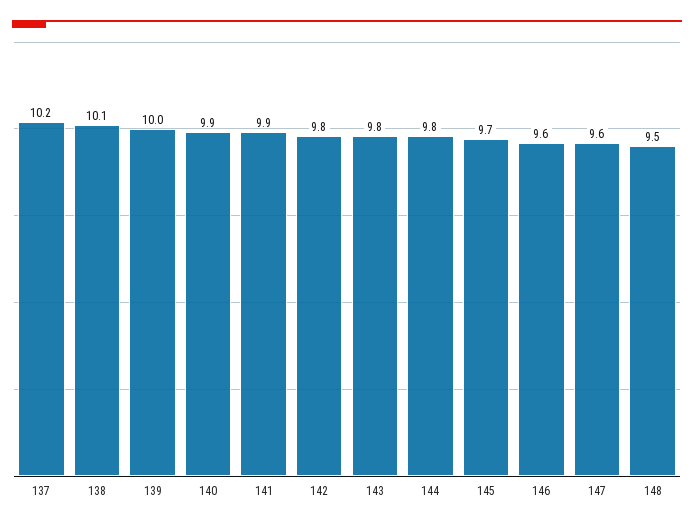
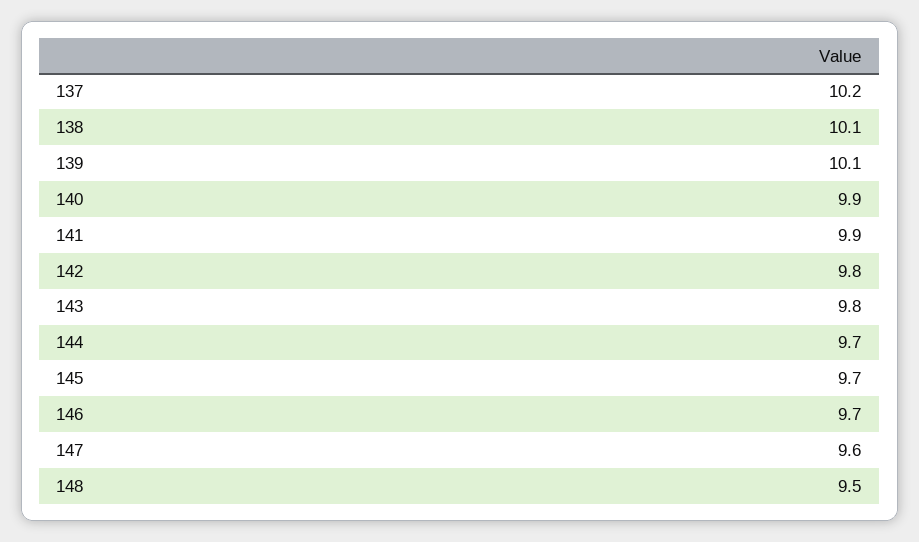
  {
    "137": 10.2,
    "138": 10.1,
-   "139": 10,
+   "139": 10.1,
    "140": 9.9,
    "141": 9.9,
    "142": 9.8,
    "143": 9.8,
-   "144": 9.8,
+   "144": 9.7,
    "145": 9.7,
-   "146": 9.6,
+   "146": 9.7,
    "147": 9.6,
    "148": 9.5
  }

